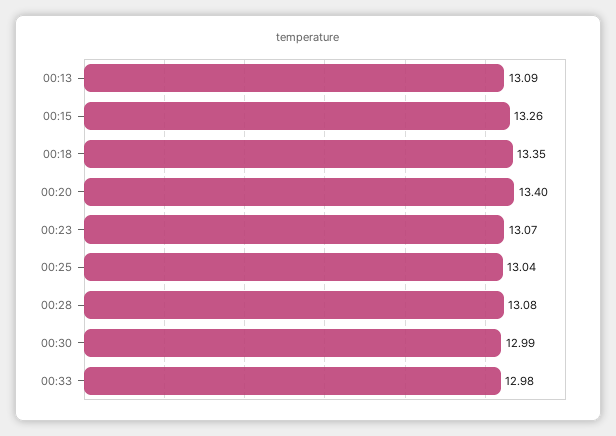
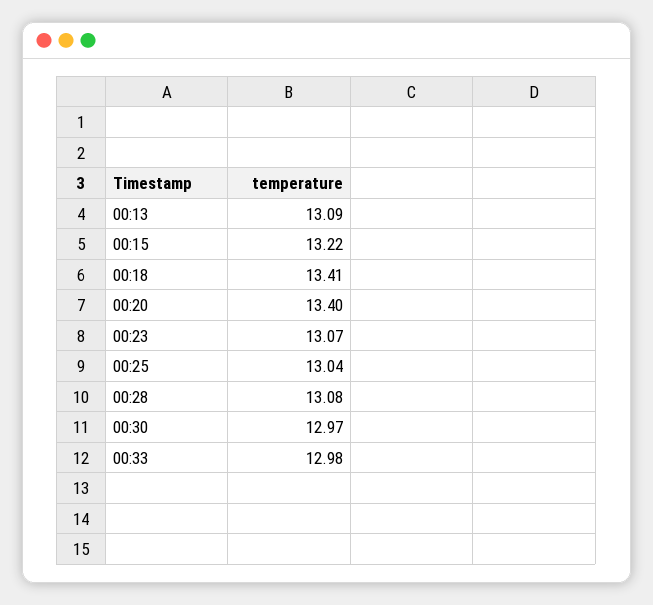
  {
    "00:13": 13.09,
-   "00:15": 13.26,
+   "00:15": 13.22,
-   "00:18": 13.35,
+   "00:18": 13.41,
    "00:20": 13.4,
    "00:23": 13.07,
    "00:25": 13.04,
    "00:28": 13.08,
-   "00:30": 12.99,
+   "00:30": 12.97,
    "00:33": 12.98
  }

